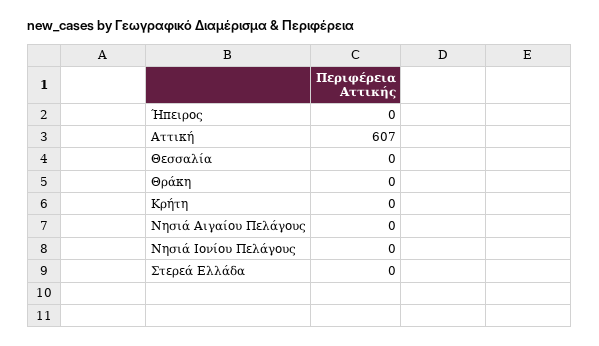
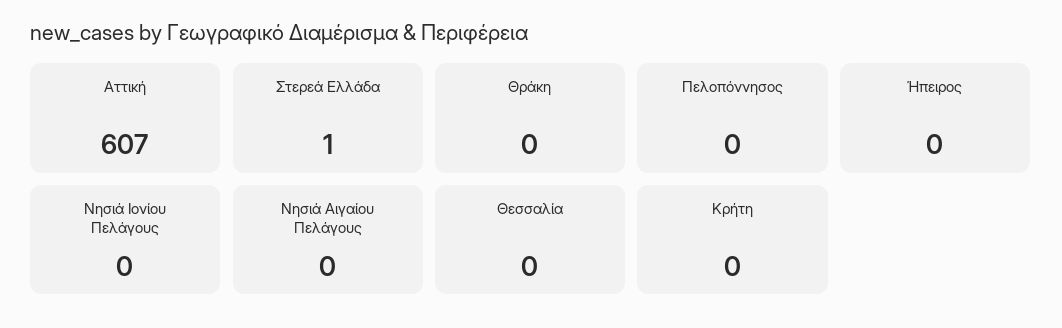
  {
    "Ήπειρος": 0,
    "Αττική": 607,
    "Θεσσαλία": 0,
    "Θράκη": 0,
    "Κρήτη": 0,
    "Νησιά Αιγαίου Πελάγους": 0,
    "Νησιά Ιονίου Πελάγους": 0,
-   "Στερεά Ελλάδα": 0
+   "Στερεά Ελλάδα": 1,
+   "Πελοπόννησος": 0
  }

